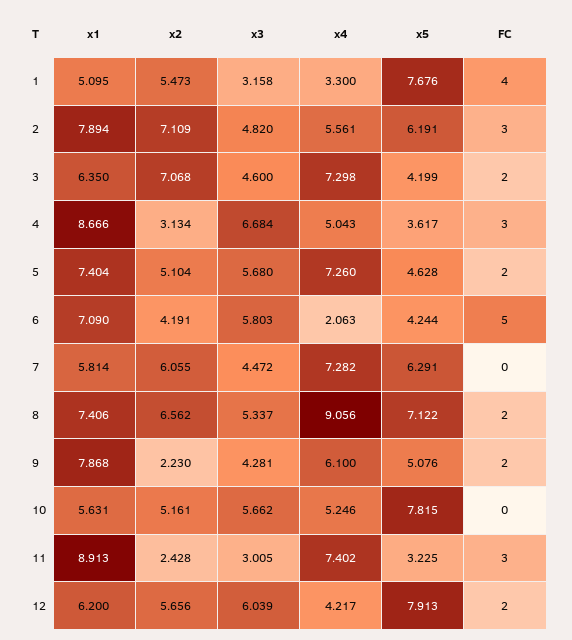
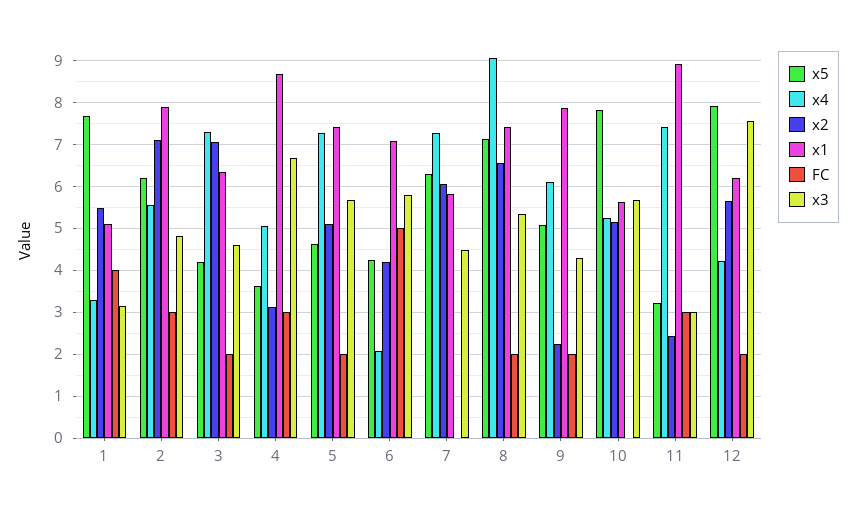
  {
    "x1": {
      "1": 5.095,
      "2": 7.894,
      "3": 6.35,
      "4": 8.666,
      "5": 7.404,
      "6": 7.09,
      "7": 5.814,
      "8": 7.406,
      "9": 7.868,
      "10": 5.631,
      "11": 8.913,
      "12": 6.2
    },
    "x2": {
      "1": 5.473,
      "2": 7.109,
      "3": 7.068,
      "4": 3.134,
      "5": 5.104,
      "6": 4.191,
      "7": 6.055,
      "8": 6.562,
      "9": 2.23,
      "10": 5.161,
      "11": 2.428,
      "12": 5.656
    },
    "x3": {
      "1": 3.158,
      "2": 4.82,
      "3": 4.6,
      "4": 6.684,
      "5": 5.68,
      "6": 5.803,
      "7": 4.472,
      "8": 5.337,
      "9": 4.281,
      "10": 5.662,
      "11": 3.005,
-     "12": 6.039
+     "12": 7.6
    },
    "x4": {
      "1": 3.3,
      "2": 5.561,
      "3": 7.298,
      "4": 5.043,
      "5": 7.26,
      "6": 2.063,
      "7": 7.282,
      "8": 9.056,
      "9": 6.1,
      "10": 5.246,
      "11": 7.402,
      "12": 4.217
    },
    "x5": {
      "1": 7.676,
      "2": 6.191,
      "3": 4.199,
      "4": 3.617,
      "5": 4.628,
      "6": 4.244,
      "7": 6.291,
      "8": 7.122,
      "9": 5.076,
      "10": 7.815,
      "11": 3.225,
      "12": 7.913
    },
    "FC": {
      "1": 4,
      "2": 3,
      "3": 2,
      "4": 3,
      "5": 2,
      "6": 5,
      "7": 0,
      "8": 2,
      "9": 2,
      "10": 0,
      "11": 3,
      "12": 2
    }
  }

